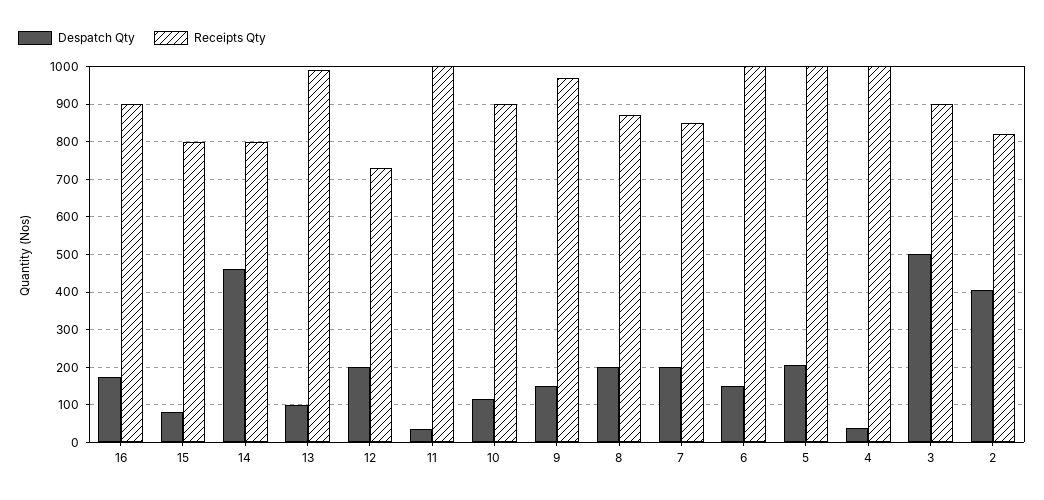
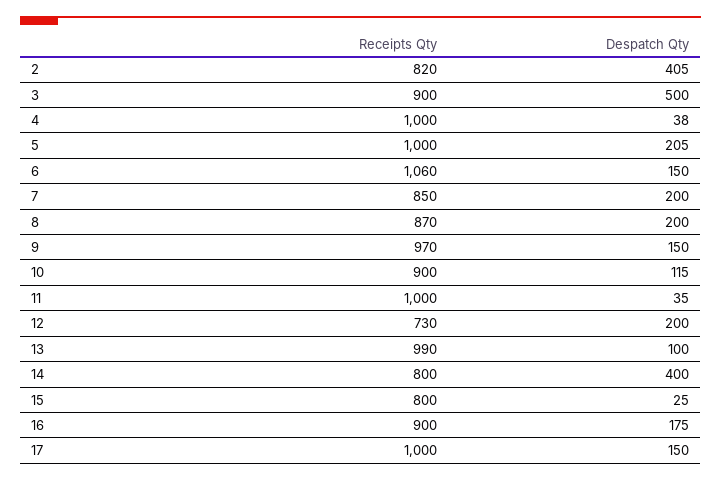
  {
    "Despatch Qty": {
      "16": 175,
-     "15": 80,
+     "15": 25,
-     "14": 460,
+     "14": 400,
      "13": 100,
      "12": 200,
      "11": 35,
      "10": 115,
      "9": 150,
      "8": 200,
      "7": 200,
      "6": 150,
      "5": 205,
      "4": 38,
      "3": 500,
-     "2": 405
+     "2": 405,
+     "17": 150
    },
    "Receipts Qty": {
      "16": 900,
      "15": 800,
      "14": 800,
      "13": 990,
      "12": 730,
      "11": 1000,
      "10": 900,
      "9": 970,
      "8": 870,
      "7": 850,
-     "6": 1000,
+     "6": 1060,
      "5": 1000,
      "4": 1000,
      "3": 900,
-     "2": 820
+     "2": 820,
+     "17": 1000
    }
  }

